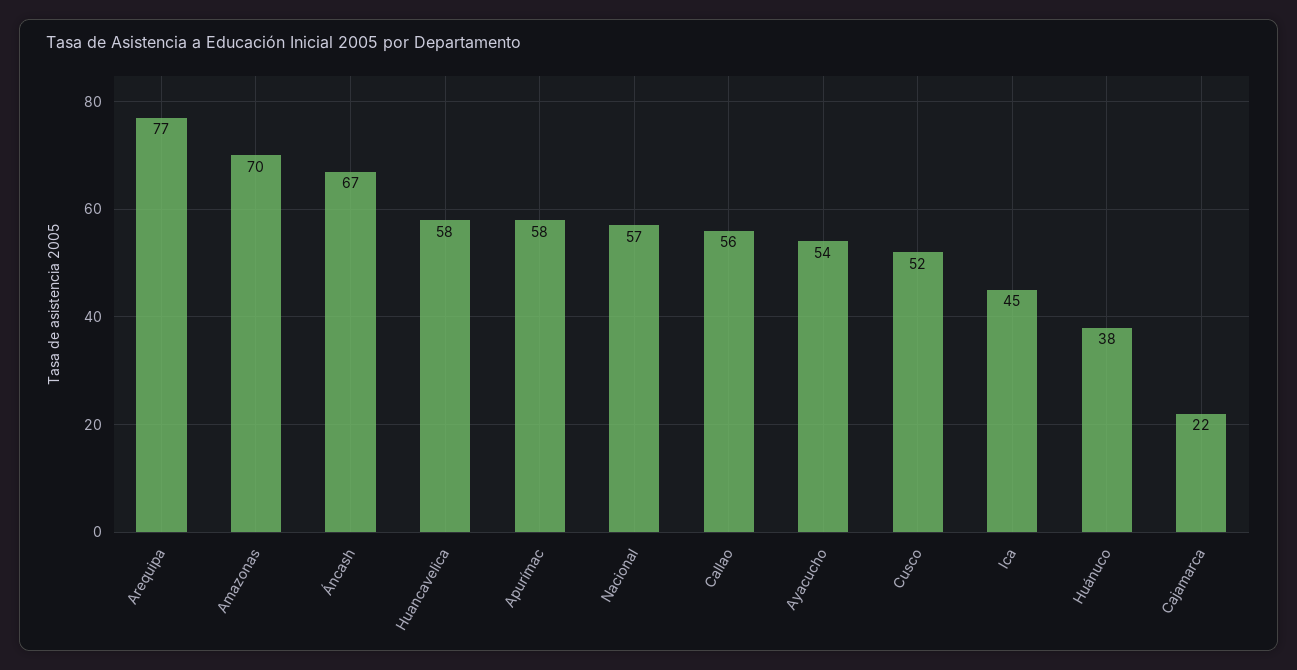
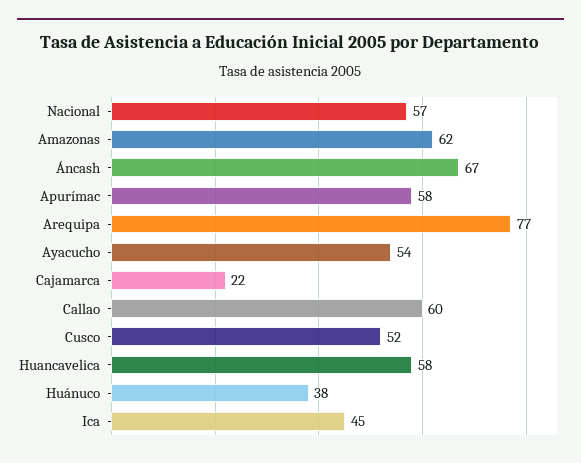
  {
    "Arequipa": 77,
-   "Amazonas": 70,
+   "Amazonas": 62,
    "Áncash": 67,
    "Huancavelica": 58,
    "Apurímac": 58,
    "Nacional": 57,
-   "Callao": 56,
+   "Callao": 60,
    "Ayacucho": 54,
    "Cusco": 52,
    "Ica": 45,
    "Huánuco": 38,
    "Cajamarca": 22
  }

